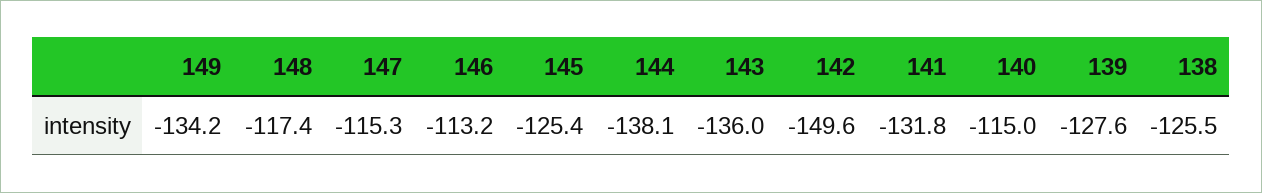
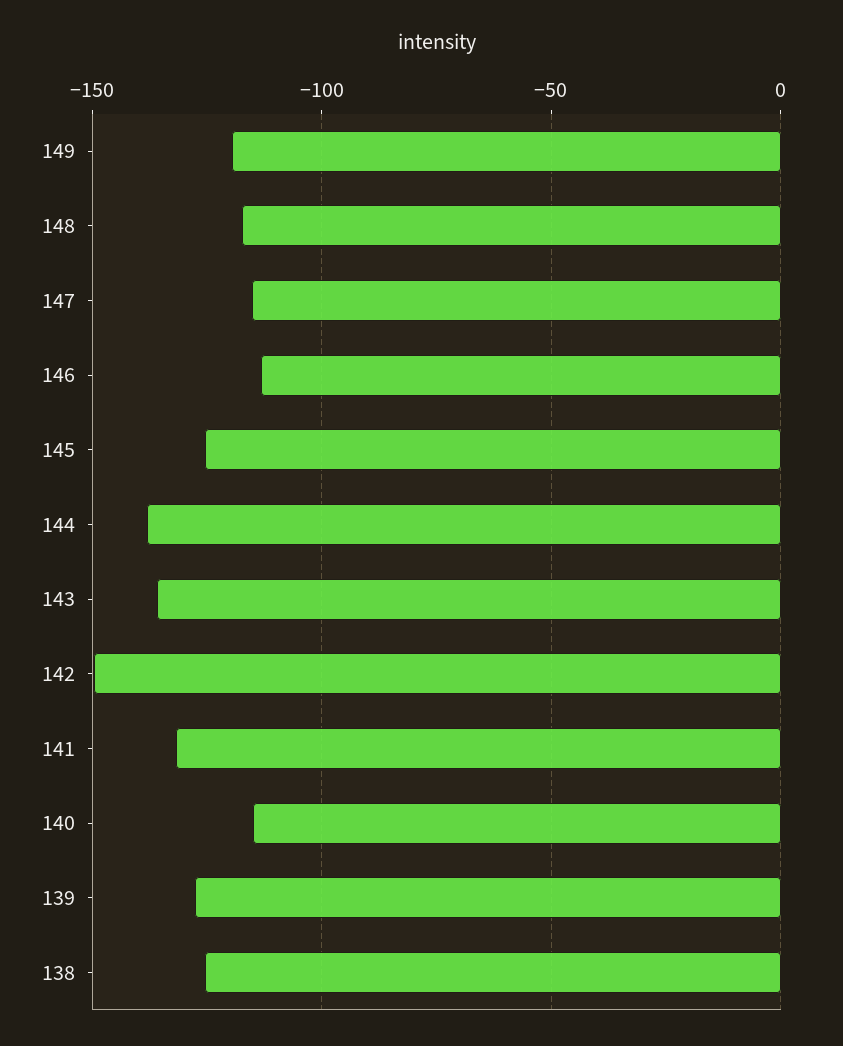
  {
-   "149": -134.2,
+   "149": -120,
    "148": -117.4,
    "147": -115.3,
    "146": -113.2,
    "145": -125.4,
    "144": -138.1,
    "143": -136,
    "142": -149.6,
    "141": -131.8,
    "140": -115,
    "139": -127.6,
    "138": -125.5
  }

